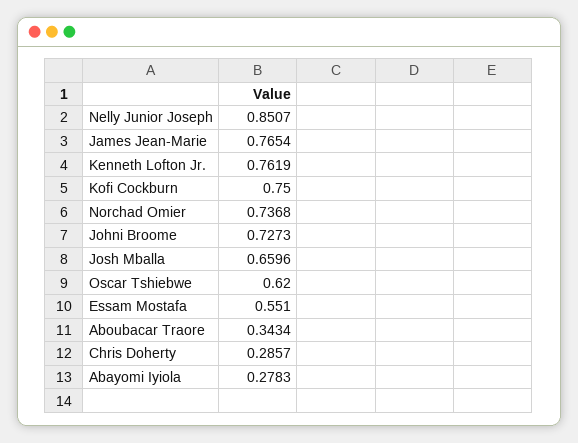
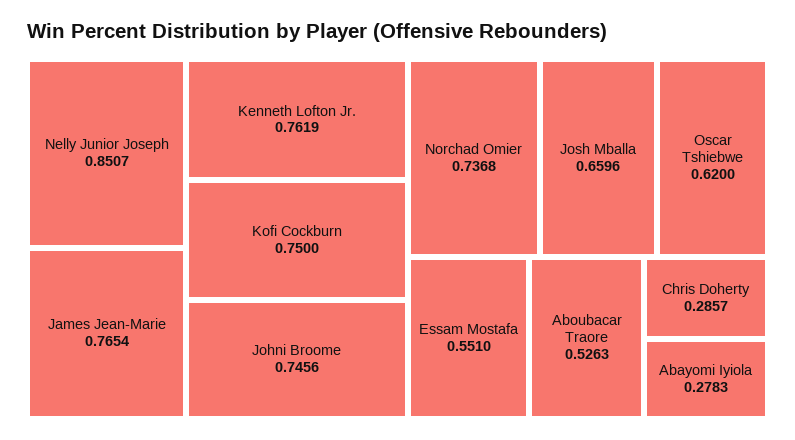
  {
    "Nelly Junior Joseph": 0.8507,
    "James Jean-Marie": 0.7654,
    "Kenneth Lofton Jr.": 0.7619,
    "Kofi Cockburn": 0.75,
    "Norchad Omier": 0.7368,
-   "Johni Broome": 0.7273,
+   "Johni Broome": 0.7456,
    "Josh Mballa": 0.6596,
    "Oscar Tshiebwe": 0.62,
    "Essam Mostafa": 0.551,
-   "Aboubacar Traore": 0.3434,
+   "Aboubacar Traore": 0.5263,
    "Chris Doherty": 0.2857,
    "Abayomi Iyiola": 0.2783
  }

